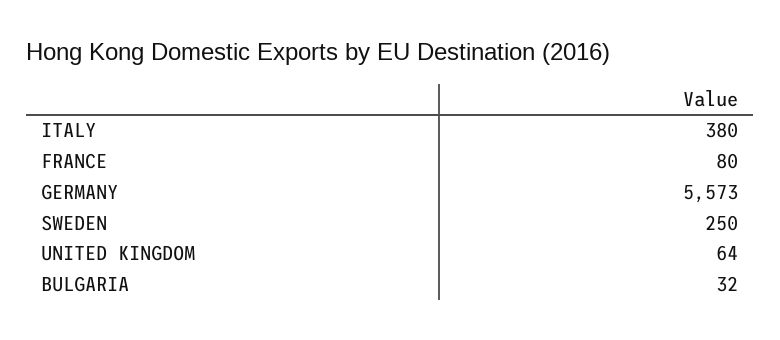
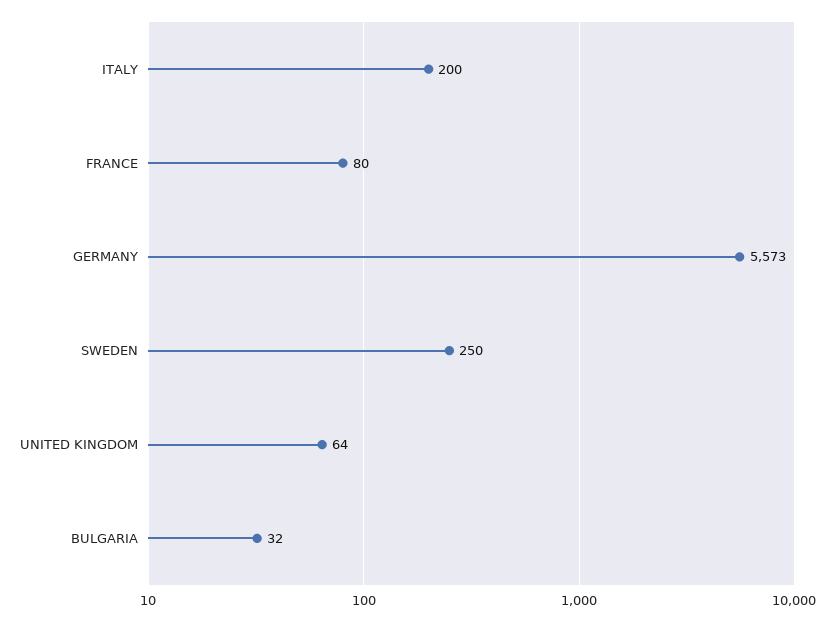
  {
-   "ITALY": 380,
+   "ITALY": 200,
    "FRANCE": 80,
    "GERMANY": 5573,
    "SWEDEN": 250,
    "UNITED KINGDOM": 64,
    "BULGARIA": 32
  }

